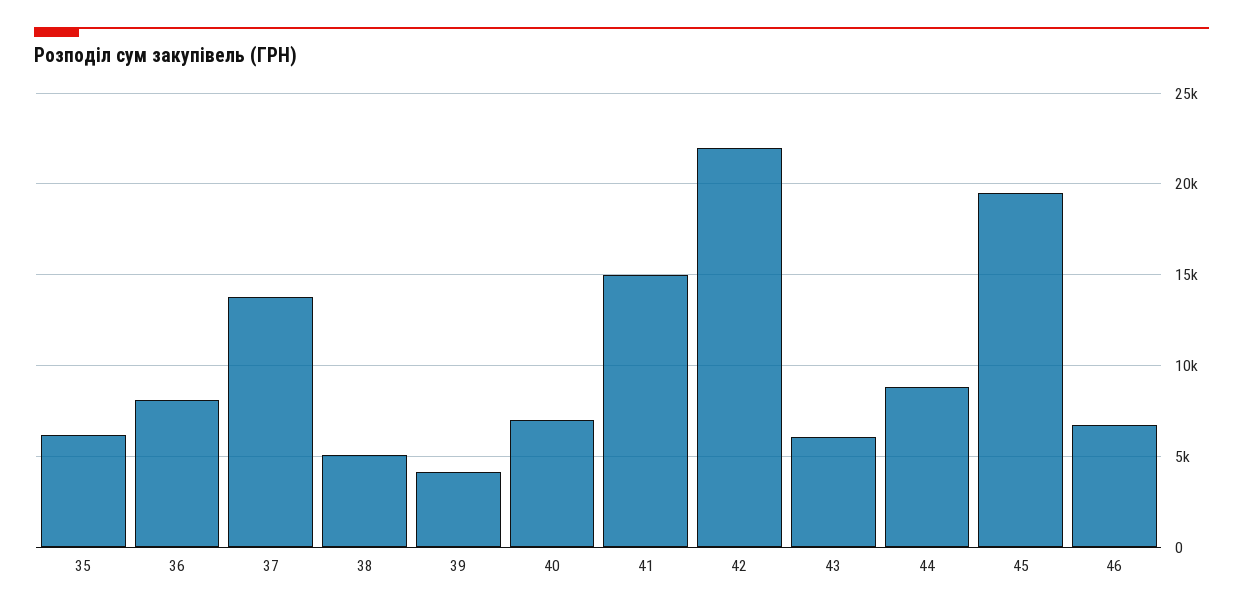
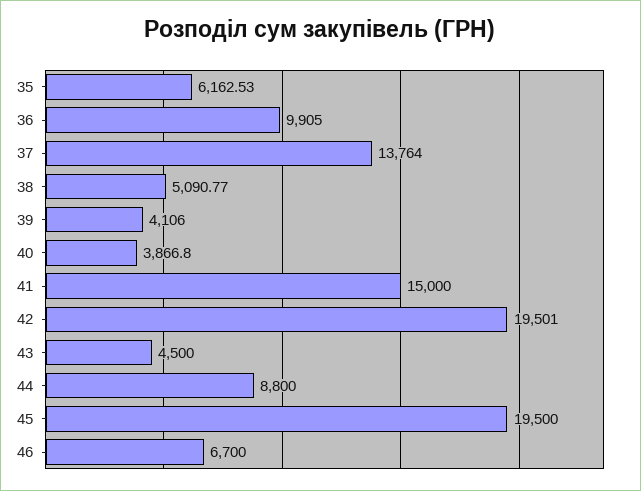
  {
    "35": 6162.53,
-   "36": 8000,
+   "36": 9905,
    "37": 13764,
    "38": 5090.77,
    "39": 4106,
-   "40": 7000,
+   "40": 3866.8,
    "41": 15000,
-   "42": 22000,
+   "42": 19501,
-   "43": 6000,
+   "43": 4500,
    "44": 8800,
    "45": 19500,
    "46": 6700
  }

